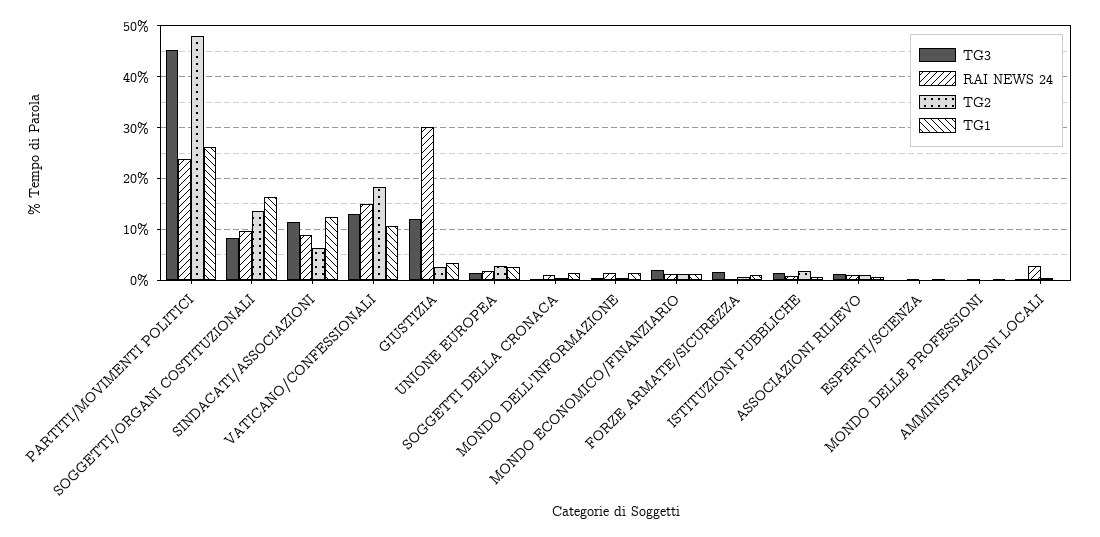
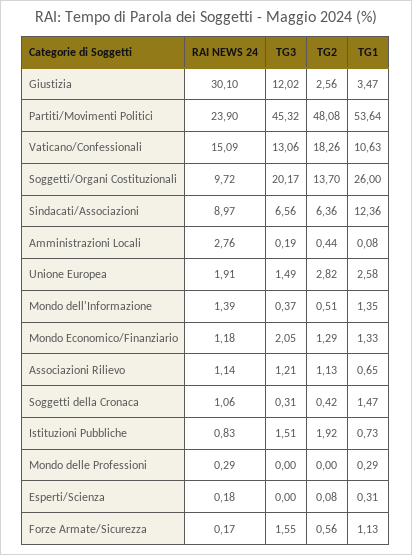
  {
    "TG3": {
      "PARTITI/MOVIMENTI POLITICI": 45.32,
-     "SOGGETTI/ORGANI COSTITUZIONALI": 8,
+     "SOGGETTI/ORGANI COSTITUZIONALI": 20.17,
-     "SINDACATI/ASSOCIAZIONI": 12,
+     "SINDACATI/ASSOCIAZIONI": 6.56,
      "VATICANO/CONFESSIONALI": 13.06,
      "GIUSTIZIA": 12.02,
      "UNIONE EUROPEA": 1.49,
      "SOGGETTI DELLA CRONACA": 0.31,
      "MONDO DELL'INFORMAZIONE": 0.37,
      "MONDO ECONOMICO/FINANZIARIO": 2.05,
      "FORZE ARMATE/SICUREZZA": 1.55,
      "ISTITUZIONI PUBBLICHE": 1.51,
      "ASSOCIAZIONI RILIEVO": 1.21,
      "ESPERTI/SCIENZA": 0,
      "MONDO DELLE PROFESSIONI": 0,
      "AMMINISTRAZIONI LOCALI": 0.19
    },
    "RAI NEWS 24": {
      "PARTITI/MOVIMENTI POLITICI": 23.9,
      "SOGGETTI/ORGANI COSTITUZIONALI": 9.72,
      "SINDACATI/ASSOCIAZIONI": 8.97,
      "VATICANO/CONFESSIONALI": 15.09,
      "GIUSTIZIA": 30.1,
      "UNIONE EUROPEA": 1.91,
      "SOGGETTI DELLA CRONACA": 1.06,
      "MONDO DELL'INFORMAZIONE": 1.39,
      "MONDO ECONOMICO/FINANZIARIO": 1.18,
      "FORZE ARMATE/SICUREZZA": 0.17,
      "ISTITUZIONI PUBBLICHE": 0.83,
      "ASSOCIAZIONI RILIEVO": 1.14,
      "ESPERTI/SCIENZA": 0.18,
      "MONDO DELLE PROFESSIONI": 0.29,
      "AMMINISTRAZIONI LOCALI": 2.76
    },
    "TG2": {
      "PARTITI/MOVIMENTI POLITICI": 48.08,
      "SOGGETTI/ORGANI COSTITUZIONALI": 13.7,
      "SINDACATI/ASSOCIAZIONI": 6.36,
      "VATICANO/CONFESSIONALI": 18.26,
      "GIUSTIZIA": 2.56,
      "UNIONE EUROPEA": 2.82,
      "SOGGETTI DELLA CRONACA": 0.42,
      "MONDO DELL'INFORMAZIONE": 0.51,
      "MONDO ECONOMICO/FINANZIARIO": 1.29,
      "FORZE ARMATE/SICUREZZA": 0.56,
      "ISTITUZIONI PUBBLICHE": 1.92,
      "ASSOCIAZIONI RILIEVO": 1.13,
      "ESPERTI/SCIENZA": 0.08,
      "MONDO DELLE PROFESSIONI": 0,
      "AMMINISTRAZIONI LOCALI": 0.44
    },
    "TG1": {
-     "PARTITI/MOVIMENTI POLITICI": 26,
+     "PARTITI/MOVIMENTI POLITICI": 53.64,
-     "SOGGETTI/ORGANI COSTITUZIONALI": 16,
+     "SOGGETTI/ORGANI COSTITUZIONALI": 26,
      "SINDACATI/ASSOCIAZIONI": 12.36,
      "VATICANO/CONFESSIONALI": 10.63,
      "GIUSTIZIA": 3.47,
      "UNIONE EUROPEA": 2.58,
      "SOGGETTI DELLA CRONACA": 1.47,
      "MONDO DELL'INFORMAZIONE": 1.35,
      "MONDO ECONOMICO/FINANZIARIO": 1.33,
      "FORZE ARMATE/SICUREZZA": 1.13,
      "ISTITUZIONI PUBBLICHE": 0.73,
      "ASSOCIAZIONI RILIEVO": 0.65,
      "ESPERTI/SCIENZA": 0.31,
      "MONDO DELLE PROFESSIONI": 0.29,
      "AMMINISTRAZIONI LOCALI": 0.08
    }
  }

